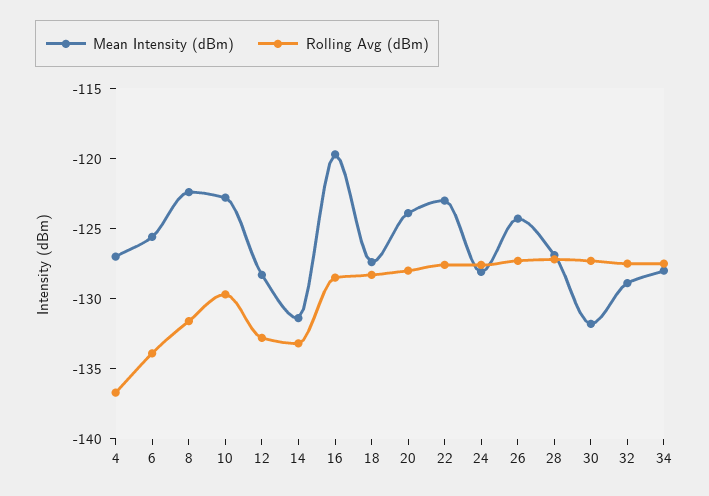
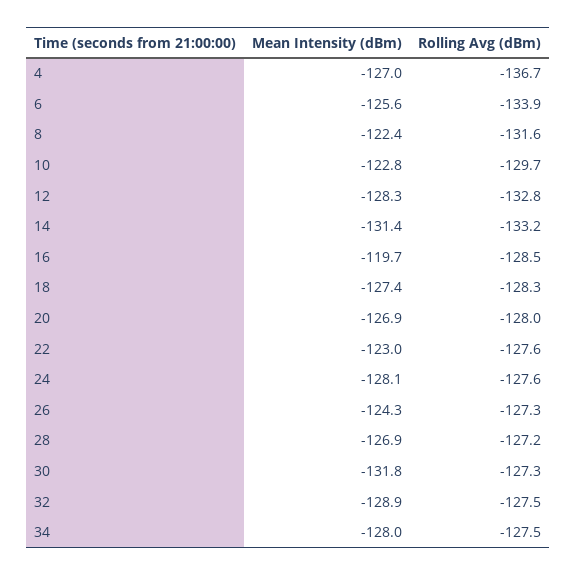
  {
    "Mean Intensity (dBm)": {
      "4": -127,
      "6": -125.6,
      "8": -122.4,
      "10": -122.8,
      "12": -128.3,
      "14": -131.4,
      "16": -119.7,
      "18": -127.4,
-     "20": -124,
+     "20": -126.9,
      "22": -123,
      "24": -128.1,
      "26": -124.3,
      "28": -126.9,
      "30": -131.8,
      "32": -128.9,
      "34": -128
    },
    "Rolling Avg (dBm)": {
      "4": -136.7,
      "6": -133.9,
      "8": -131.6,
      "10": -129.7,
      "12": -132.8,
      "14": -133.2,
      "16": -128.5,
      "18": -128.3,
      "20": -128,
      "22": -127.6,
      "24": -127.6,
      "26": -127.3,
      "28": -127.2,
      "30": -127.3,
      "32": -127.5,
      "34": -127.5
    }
  }

